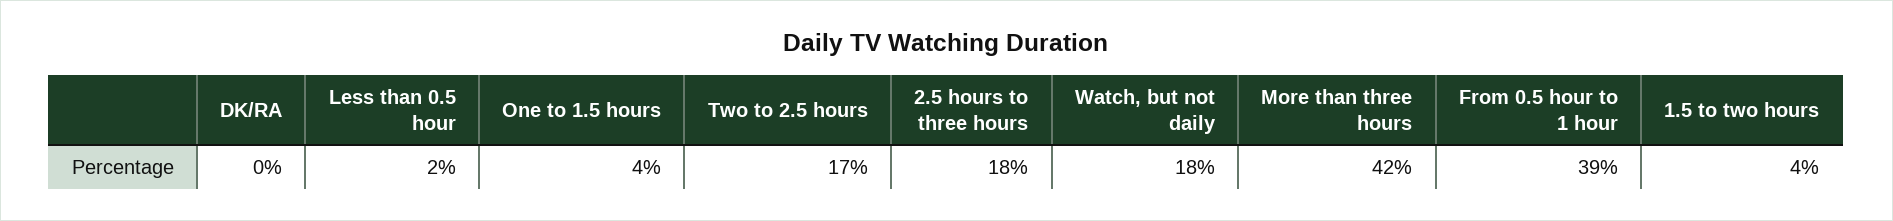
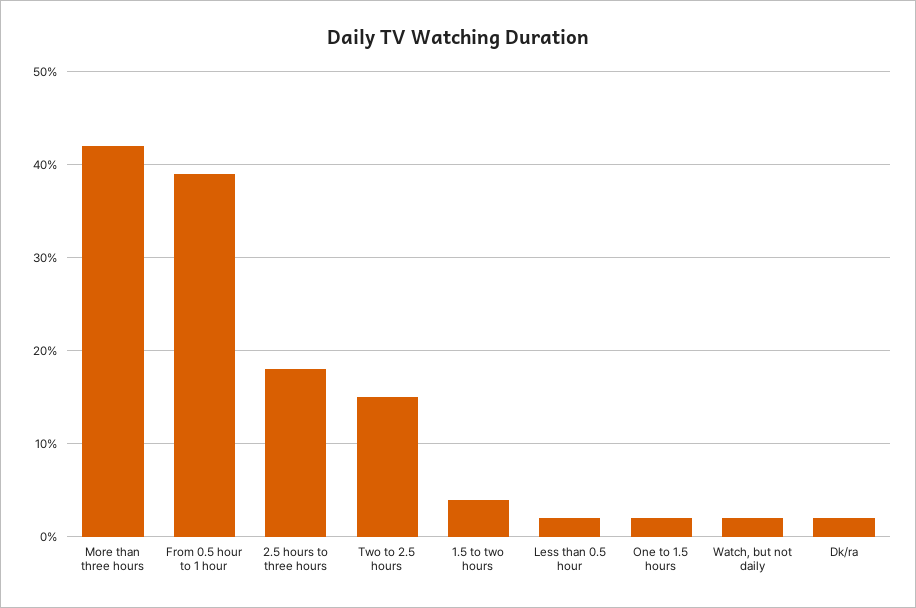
  {
-   "DK/RA": 0,
+   "DK/RA": 2,
    "Less than 0.5 hour": 2,
-   "One to 1.5 hours": 4,
+   "One to 1.5 hours": 2,
-   "Two to 2.5 hours": 17,
+   "Two to 2.5 hours": 15,
    "2.5 hours to three hours": 18,
-   "Watch, but not daily": 18,
+   "Watch, but not daily": 2,
    "More than three hours": 42,
    "From 0.5 hour to 1 hour": 39,
    "1.5 to two hours": 4
  }

